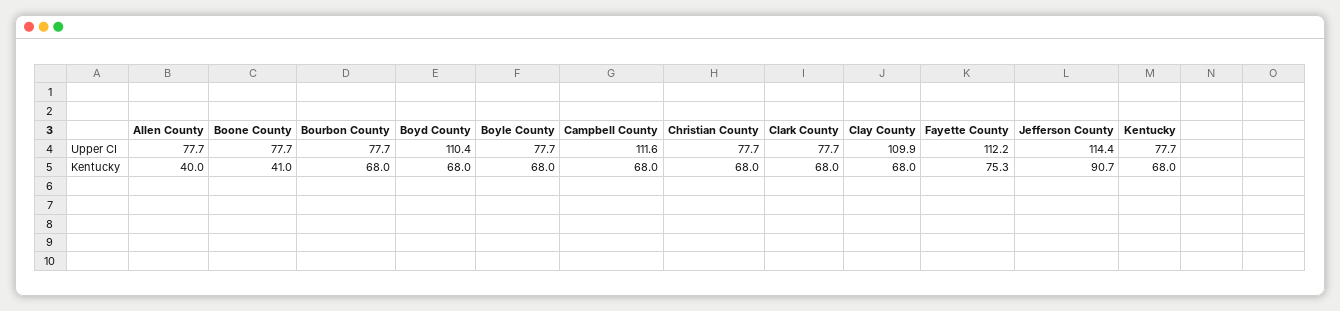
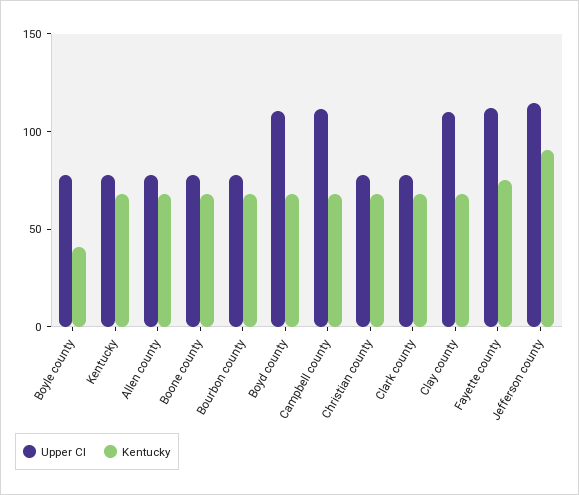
  {
    "Upper CI": {
      "Allen County": 77.7,
      "Boone County": 77.7,
      "Bourbon County": 77.7,
      "Boyd County": 110.4,
      "Boyle County": 77.7,
      "Campbell County": 111.6,
      "Christian County": 77.7,
      "Clark County": 77.7,
      "Clay County": 109.9,
      "Fayette County": 112.2,
      "Jefferson County": 114.4,
      "Kentucky": 77.7
    },
    "Kentucky": {
-     "Allen County": 40,
+     "Allen County": 70,
-     "Boone County": 41,
+     "Boone County": 70,
      "Bourbon County": 68,
      "Boyd County": 68,
-     "Boyle County": 68,
+     "Boyle County": 40,
      "Campbell County": 68,
      "Christian County": 68,
      "Clark County": 68,
      "Clay County": 68,
      "Fayette County": 75.3,
      "Jefferson County": 90.7,
      "Kentucky": 68
    }
  }

